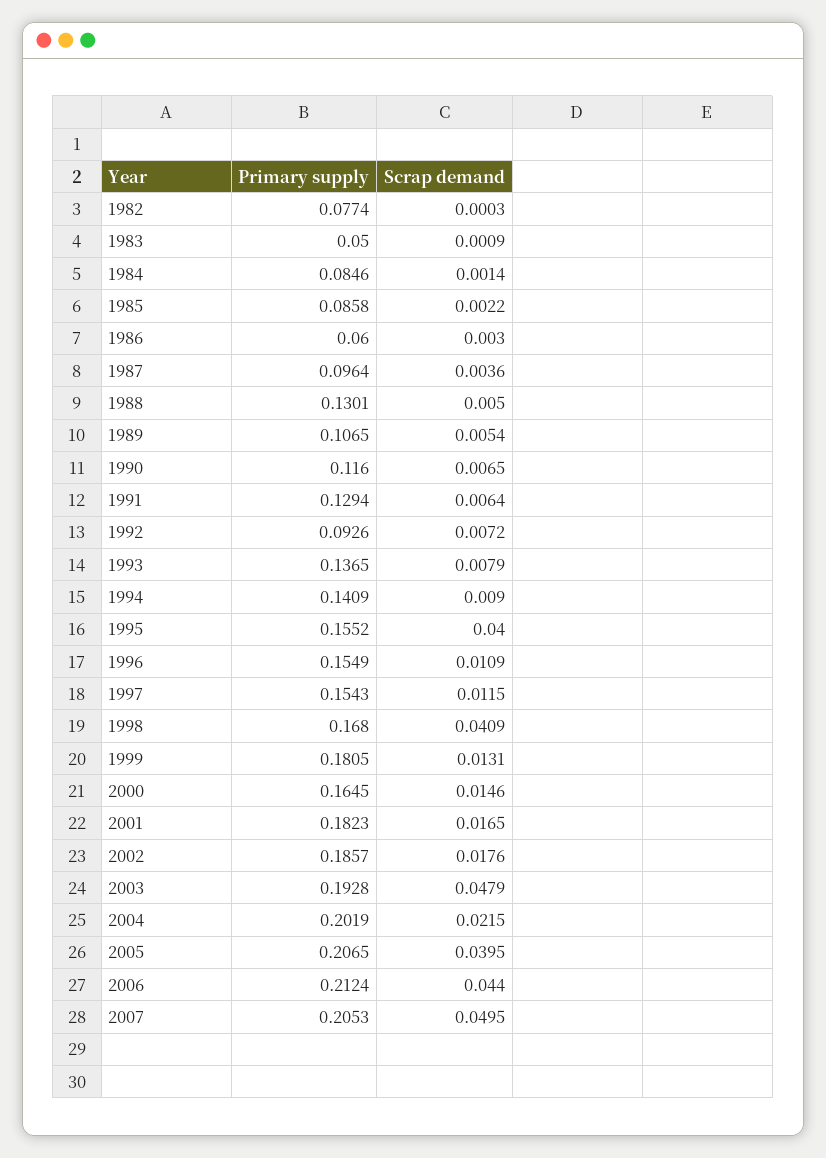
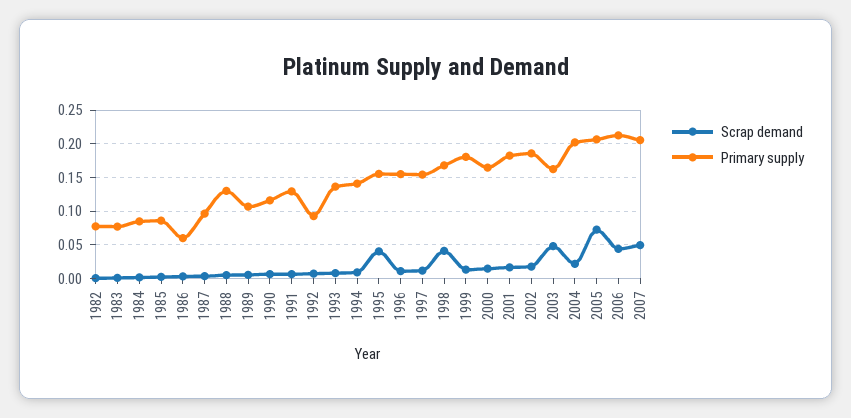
  {
    "Primary supply": {
      "1982": 0.0774,
-     "1983": 0.05,
+     "1983": 0.08,
      "1984": 0.0846,
      "1985": 0.0858,
      "1986": 0.06,
      "1987": 0.0964,
      "1988": 0.1301,
      "1989": 0.1065,
      "1990": 0.116,
      "1991": 0.1294,
      "1992": 0.0926,
      "1993": 0.1365,
      "1994": 0.1409,
      "1995": 0.1552,
      "1996": 0.1549,
      "1997": 0.1543,
      "1998": 0.168,
      "1999": 0.1805,
      "2000": 0.1645,
      "2001": 0.1823,
      "2002": 0.1857,
-     "2003": 0.1928,
+     "2003": 0.16,
      "2004": 0.2019,
      "2005": 0.2065,
      "2006": 0.2124,
      "2007": 0.2053
    },
    "Scrap demand": {
      "1982": 0.0003,
      "1983": 0.0009,
      "1984": 0.0014,
      "1985": 0.0022,
      "1986": 0.003,
      "1987": 0.0036,
      "1988": 0.005,
      "1989": 0.0054,
      "1990": 0.0065,
      "1991": 0.0064,
      "1992": 0.0072,
      "1993": 0.0079,
      "1994": 0.009,
      "1995": 0.04,
      "1996": 0.0109,
      "1997": 0.0115,
      "1998": 0.0409,
      "1999": 0.0131,
      "2000": 0.0146,
      "2001": 0.0165,
      "2002": 0.0176,
      "2003": 0.0479,
      "2004": 0.0215,
-     "2005": 0.0395,
+     "2005": 0.07,
      "2006": 0.044,
      "2007": 0.0495
    }
  }

